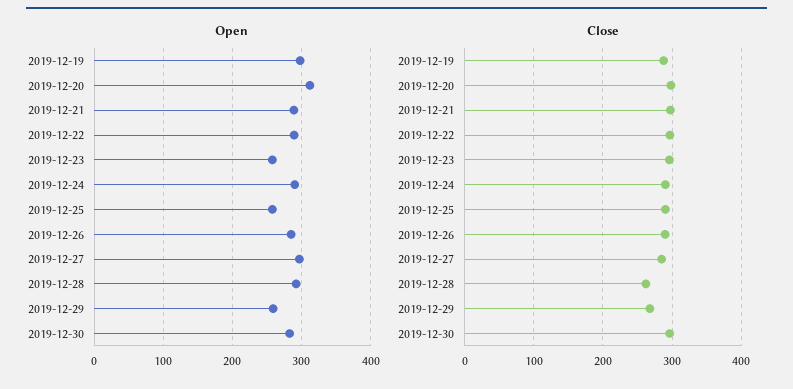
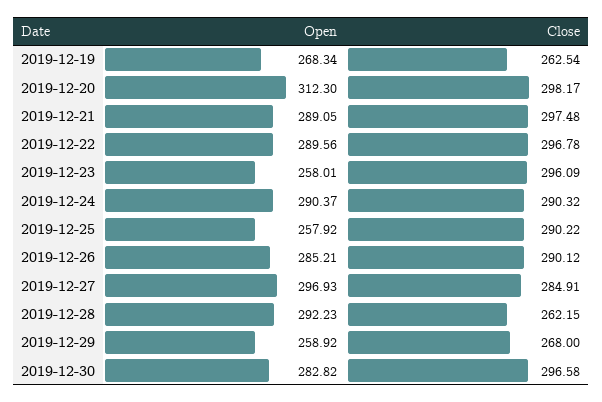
  {
    "Open": {
-     "2019-12-19": 300,
+     "2019-12-19": 268.34,
      "2019-12-20": 312.3,
      "2019-12-21": 289.05,
      "2019-12-22": 289.56,
      "2019-12-23": 258.01,
      "2019-12-24": 290.37,
      "2019-12-25": 257.92,
      "2019-12-26": 285.21,
      "2019-12-27": 296.93,
      "2019-12-28": 292.23,
      "2019-12-29": 258.92,
      "2019-12-30": 282.82
    },
    "Close": {
-     "2019-12-19": 290,
+     "2019-12-19": 262.54,
      "2019-12-20": 298.17,
      "2019-12-21": 297.48,
      "2019-12-22": 296.78,
      "2019-12-23": 296.09,
      "2019-12-24": 290.32,
      "2019-12-25": 290.22,
      "2019-12-26": 290.12,
      "2019-12-27": 284.91,
      "2019-12-28": 262.15,
      "2019-12-29": 268,
      "2019-12-30": 296.58
    }
  }

